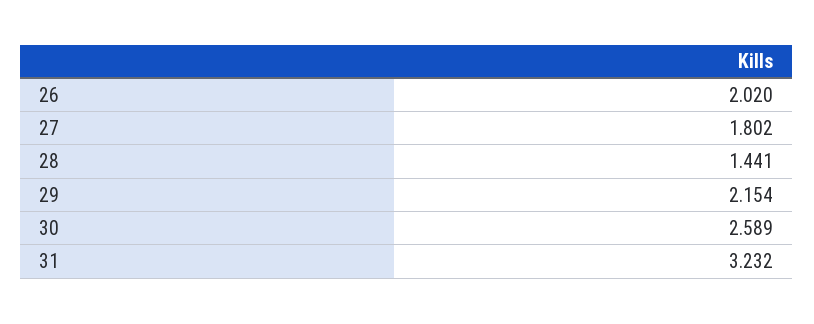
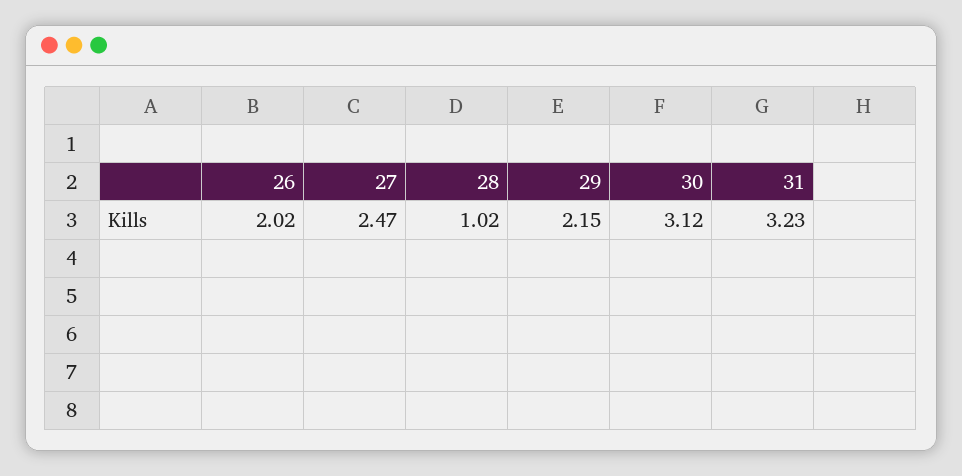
  {
    "26": 2.02,
-   "27": 1.802,
+   "27": 2.47,
-   "28": 1.441,
+   "28": 1.02,
    "29": 2.154,
-   "30": 2.589,
+   "30": 3.12,
    "31": 3.232
  }

